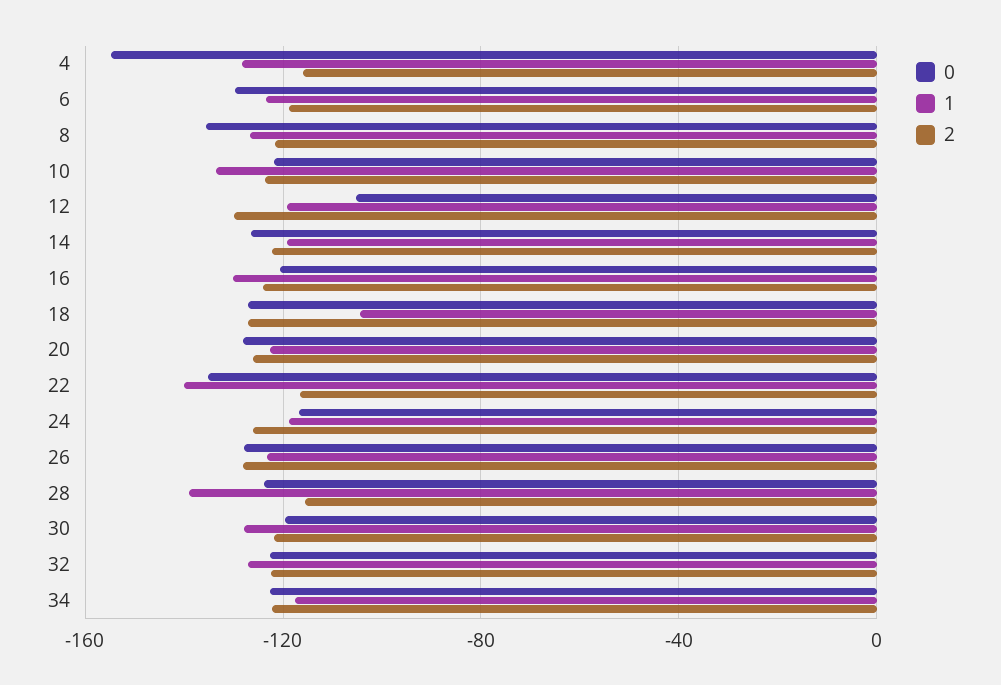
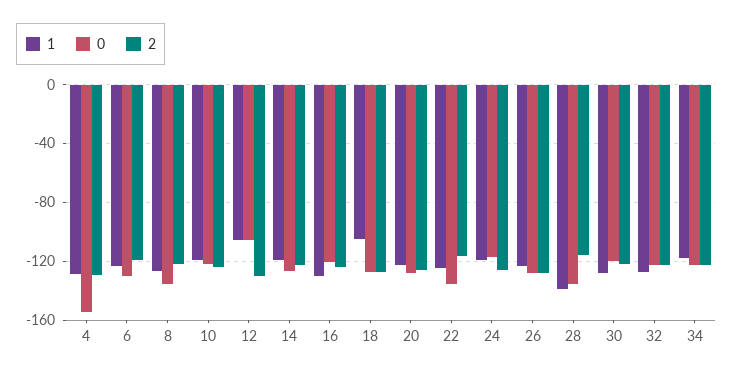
  {
    "0": {
      "4": -155,
      "6": -130,
      "8": -135,
      "10": -120,
      "12": -105,
      "14": -125,
      "16": -120,
      "18": -125,
      "20": -130,
      "22": -135,
      "24": -115,
      "26": -130,
-     "28": -125,
+     "28": -135,
      "30": -120,
      "32": -125,
      "34": -125
    },
    "1": {
      "4": -130,
      "6": -125,
      "8": -125,
-     "10": -135,
+     "10": -120,
-     "12": -120,
+     "12": -105,
      "14": -120,
      "16": -130,
      "18": -105,
      "20": -125,
-     "22": -140,
+     "22": -125,
      "24": -120,
      "26": -125,
      "28": -140,
      "30": -130,
      "32": -125,
      "34": -120
    },
    "2": {
-     "4": -115,
+     "4": -130,
      "6": -120,
      "8": -120,
      "10": -125,
      "12": -130,
      "14": -120,
      "16": -125,
      "18": -125,
      "20": -125,
      "22": -115,
      "24": -125,
      "26": -130,
      "28": -115,
      "30": -120,
      "32": -125,
      "34": -120
    }
  }

